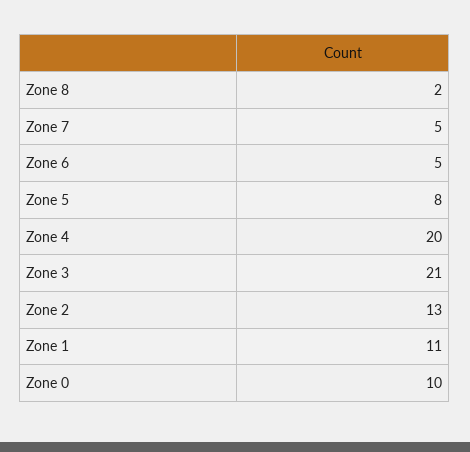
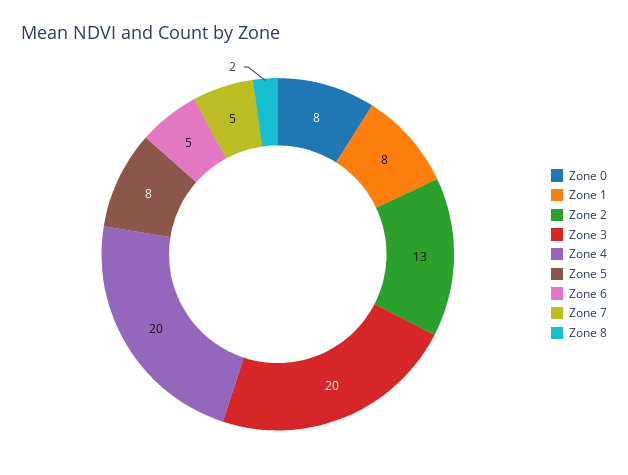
  {
    "Zone 8": 2,
    "Zone 7": 5,
    "Zone 6": 5,
    "Zone 5": 8,
    "Zone 4": 20,
-   "Zone 3": 21,
+   "Zone 3": 20,
    "Zone 2": 13,
-   "Zone 1": 11,
+   "Zone 1": 8,
-   "Zone 0": 10
+   "Zone 0": 8
  }

